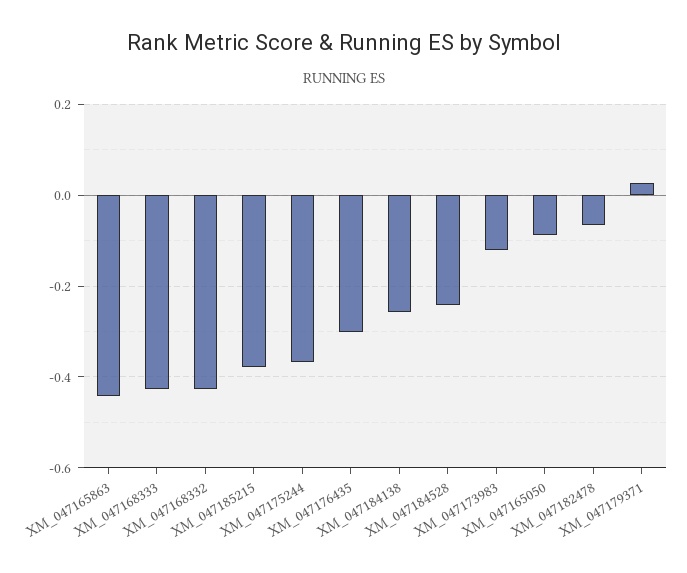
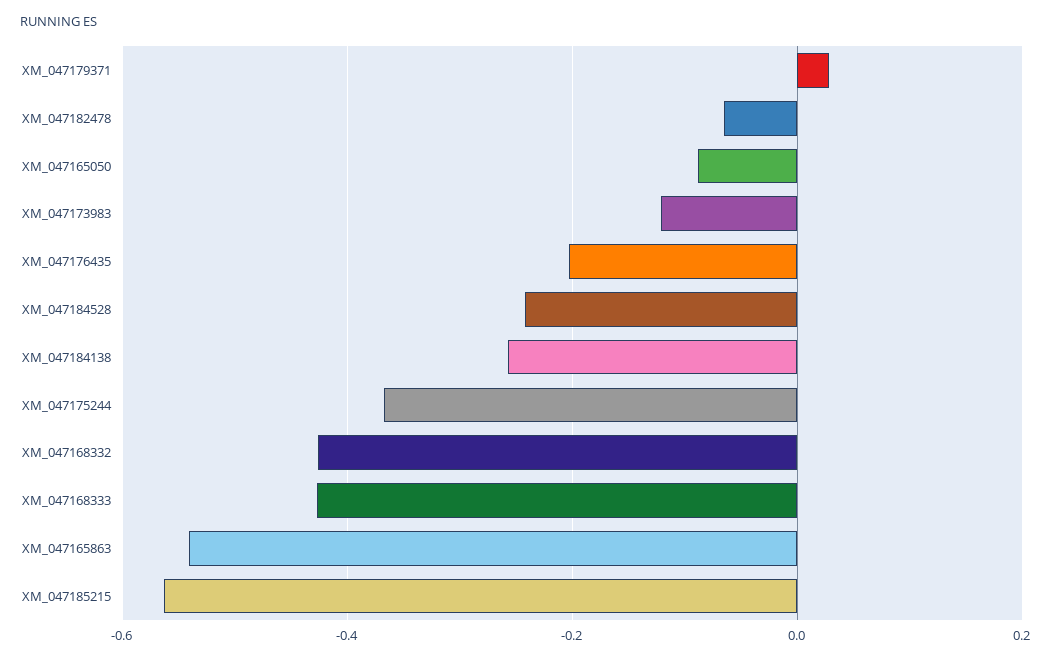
  {
-   "XM_047165863": -0.44,
+   "XM_047165863": -0.54,
    "XM_047168333": -0.42,
    "XM_047168332": -0.42,
-   "XM_047185215": -0.38,
+   "XM_047185215": -0.56,
    "XM_047175244": -0.36,
-   "XM_047176435": -0.3,
+   "XM_047176435": -0.2,
    "XM_047184138": -0.26,
    "XM_047184528": -0.24,
    "XM_047173983": -0.12,
    "XM_047165050": -0.08,
    "XM_047182478": -0.06,
    "XM_047179371": 0.02
  }

